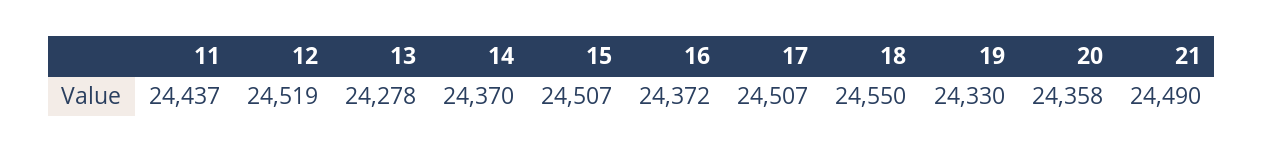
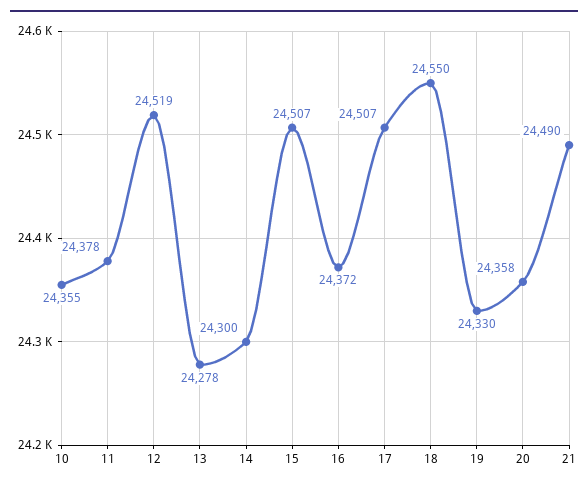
  {
-   "11": 24437,
+   "11": 24378,
    "12": 24519,
    "13": 24278,
-   "14": 24370,
+   "14": 24300,
    "15": 24507,
    "16": 24372,
    "17": 24507,
    "18": 24550,
    "19": 24330,
    "20": 24358,
-   "21": 24490
+   "21": 24490,
+   "10": 24355
  }

